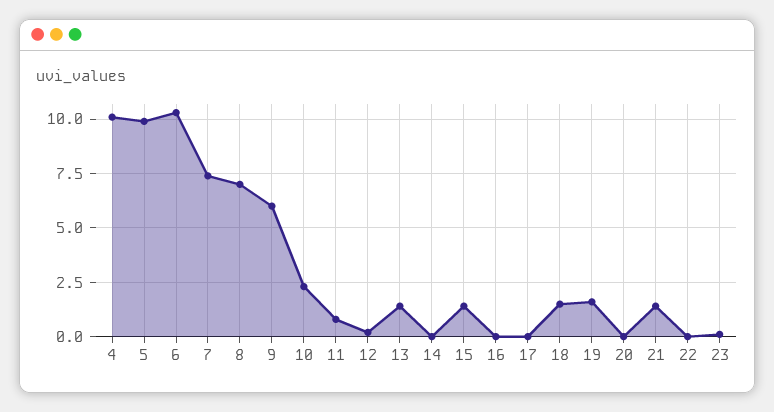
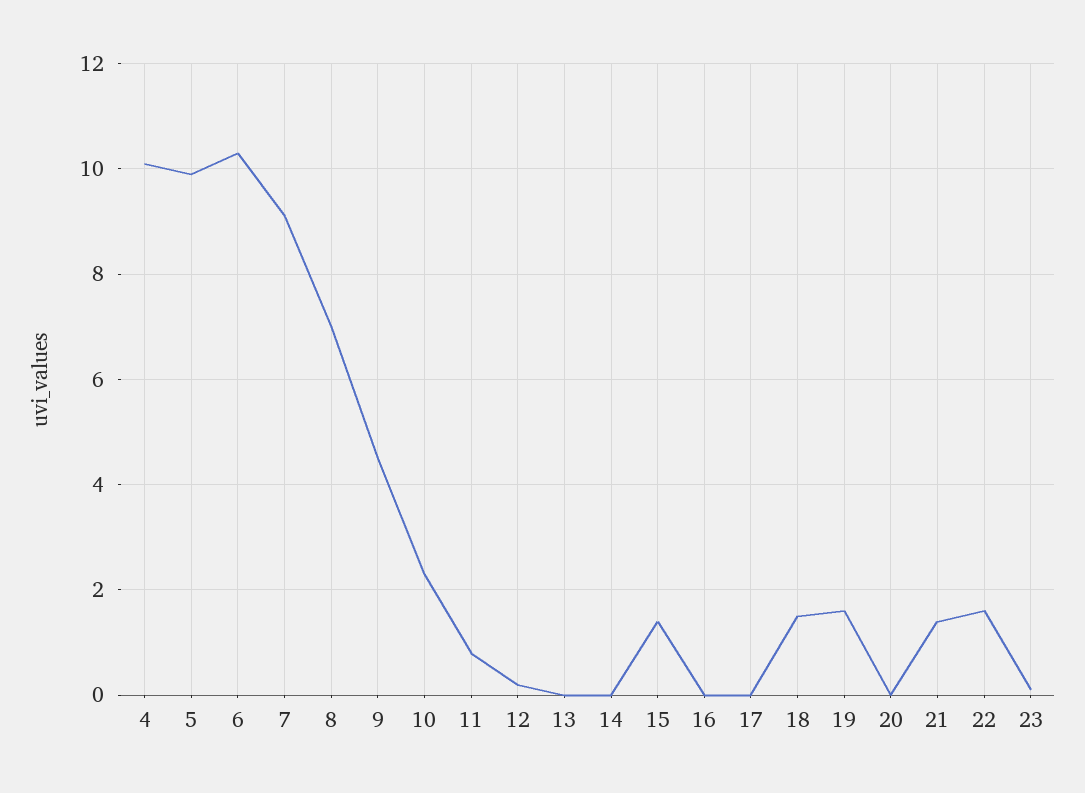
  {
    "4": 10,
    "5": 10,
    "6": 10.5,
-   "7": 7.5,
+   "7": 9,
    "8": 7,
-   "9": 6,
+   "9": 4.5,
    "10": 2.5,
    "11": 1,
    "12": 0,
-   "13": 1.5,
+   "13": 0,
    "14": 0,
    "15": 1.5,
    "16": 0,
    "17": 0,
    "18": 1.5,
    "19": 1.5,
    "20": 0,
    "21": 1.5,
-   "22": 0,
+   "22": 1.5,
    "23": 0
  }

